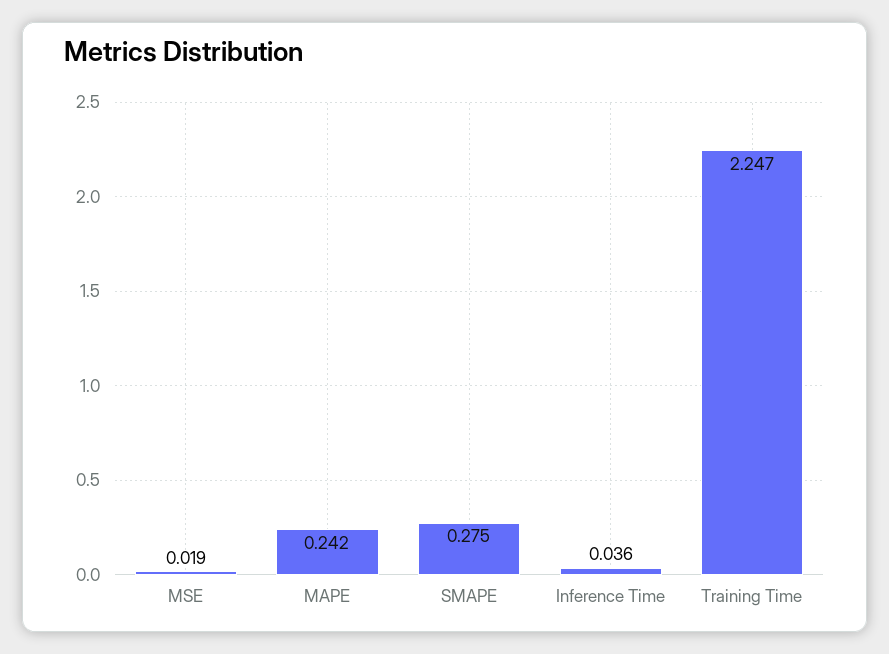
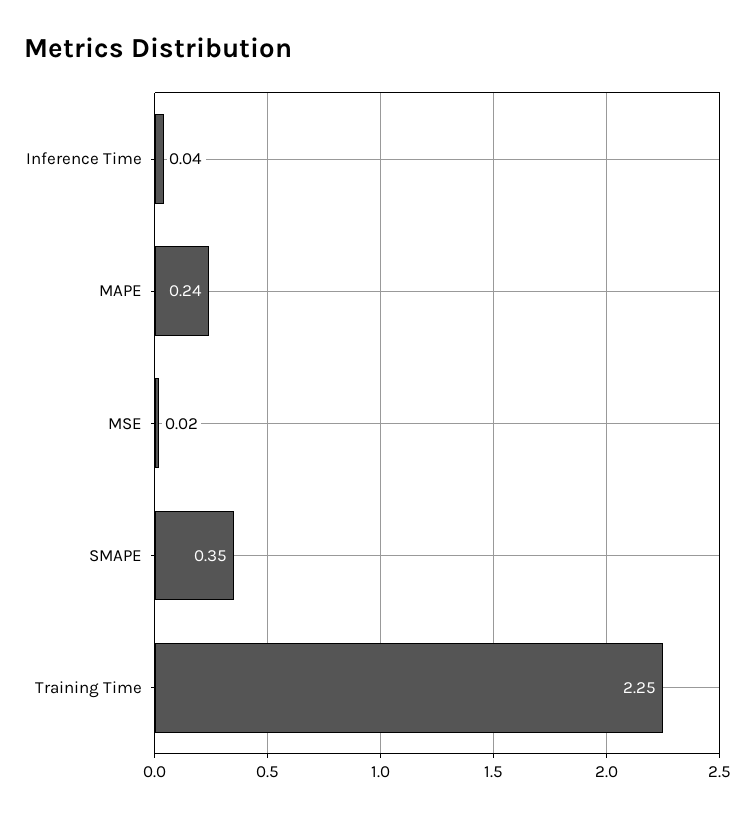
  {
    "MSE": 0.019,
    "MAPE": 0.242,
-   "SMAPE": 0.275,
+   "SMAPE": 0.35,
    "Inference Time": 0.036,
    "Training Time": 2.247
  }

